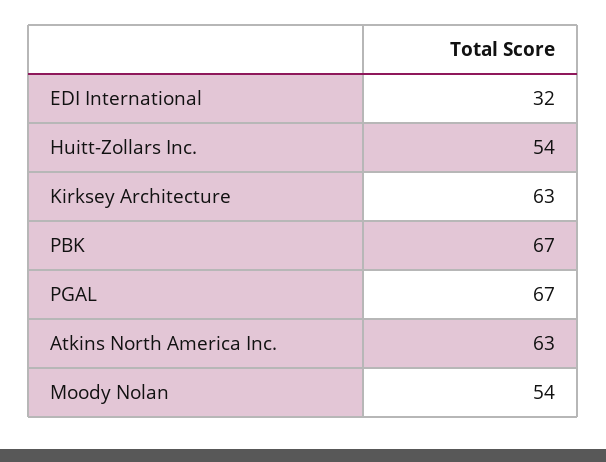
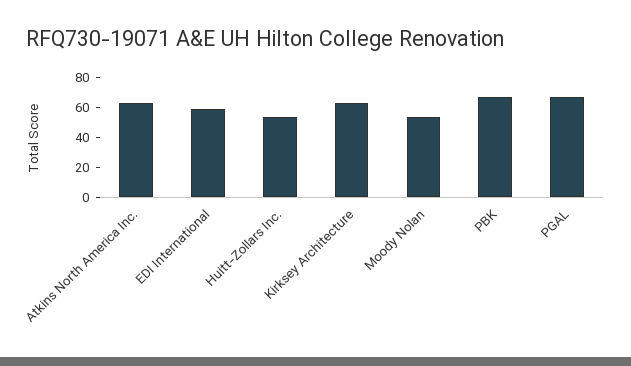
  {
-   "EDI International": 32,
+   "EDI International": 60,
    "Huitt-Zollars Inc.": 54,
    "Kirksey Architecture": 63,
    "PBK": 67,
    "PGAL": 67,
    "Atkins North America Inc.": 63,
    "Moody Nolan": 54
  }

